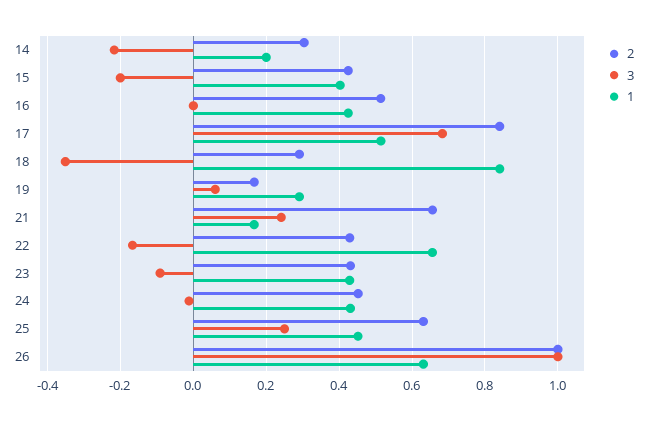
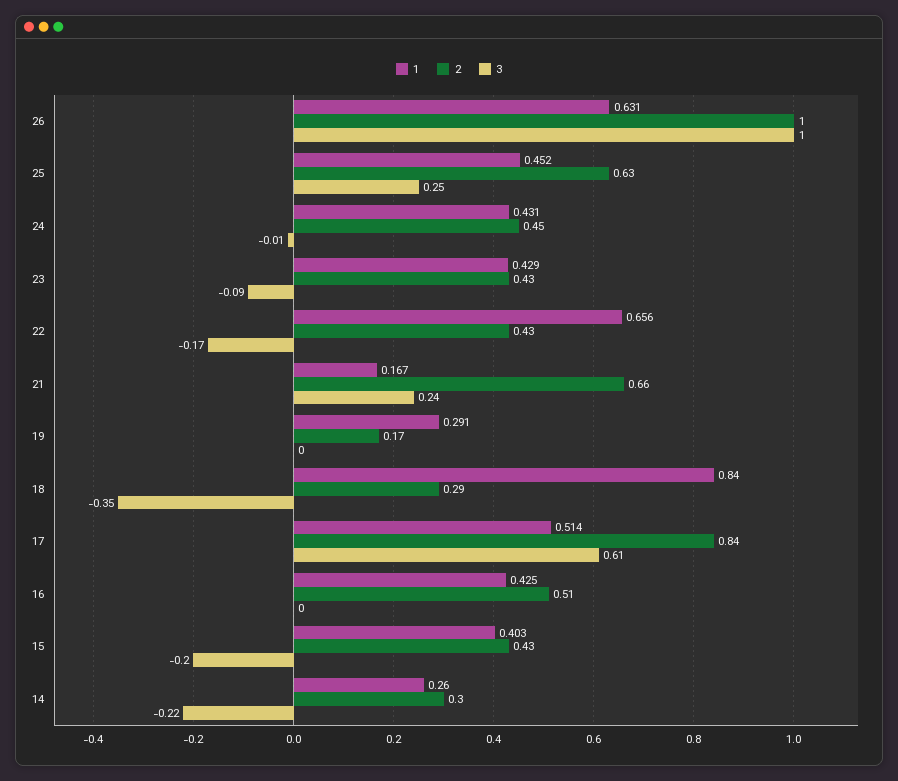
  {
    "2": {
      "14": 0.3,
      "15": 0.43,
      "16": 0.51,
      "17": 0.84,
      "18": 0.29,
      "19": 0.17,
      "21": 0.66,
      "22": 0.43,
      "23": 0.43,
      "24": 0.45,
      "25": 0.63,
      "26": 1
    },
    "3": {
      "14": -0.22,
      "15": -0.2,
      "16": 0,
-     "17": 0.68,
+     "17": 0.61,
      "18": -0.35,
-     "19": 0.06,
+     "19": 0,
      "21": 0.24,
      "22": -0.17,
      "23": -0.09,
      "24": -0.01,
      "25": 0.25,
      "26": 1
    },
    "1": {
-     "14": 0.2,
+     "14": 0.26,
      "15": 0.403,
      "16": 0.425,
      "17": 0.514,
      "18": 0.84,
      "19": 0.291,
      "21": 0.167,
      "22": 0.656,
      "23": 0.429,
      "24": 0.431,
      "25": 0.452,
      "26": 0.631
    }
  }

